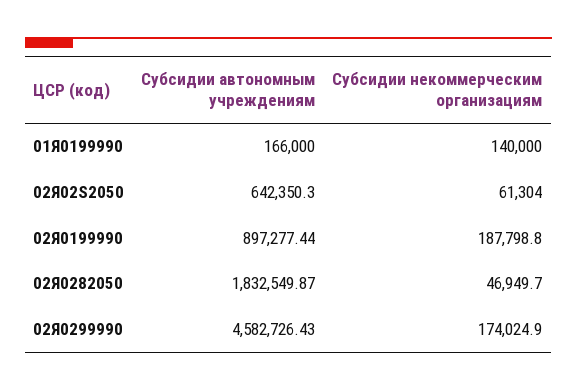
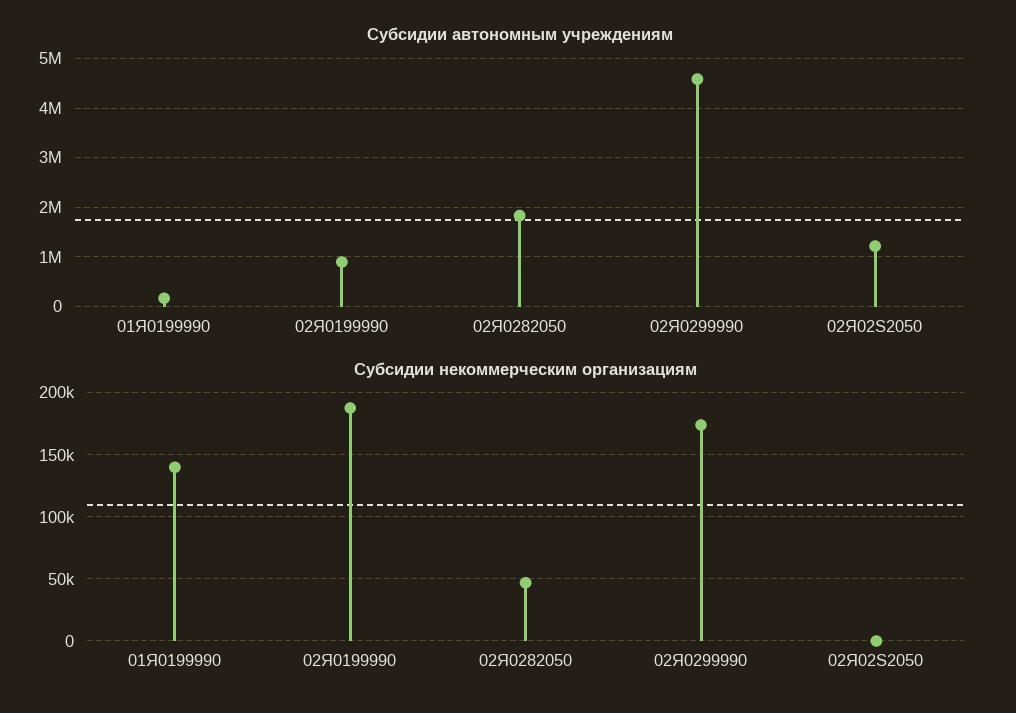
  {
    "Субсидии автономным учреждениям": {
      "01Я0199990": 166000,
-     "02Я02S2050": 642350.3,
+     "02Я02S2050": 1200000,
      "02Я0199990": 897277.44,
      "02Я0282050": 1832549.87,
      "02Я0299990": 4582726.43
    },
    "Субсидии некоммерческим организациям": {
      "01Я0199990": 140000,
-     "02Я02S2050": 61304,
+     "02Я02S2050": 0,
      "02Я0199990": 187798.8,
      "02Я0282050": 46949.7,
      "02Я0299990": 174024.9
    }
  }

